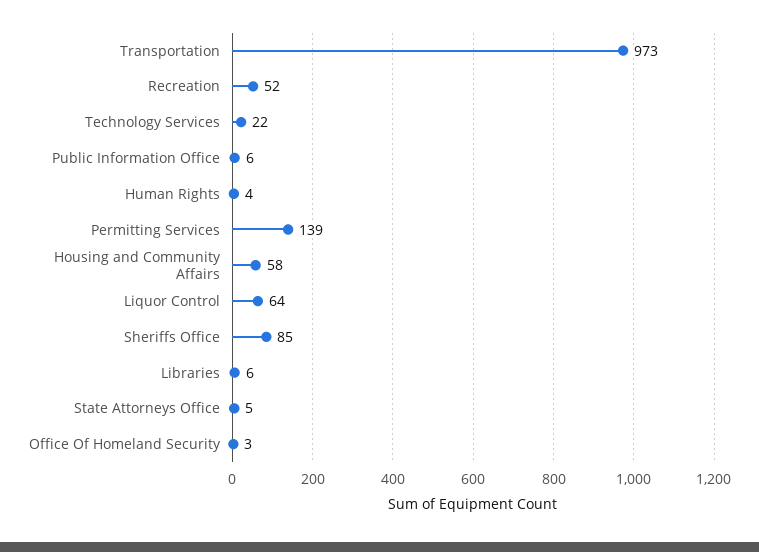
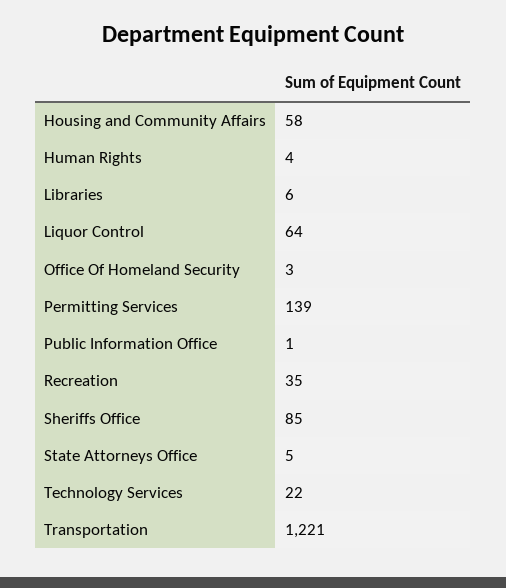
  {
-   "Transportation": 973,
+   "Transportation": 1221,
-   "Recreation": 52,
+   "Recreation": 35,
    "Technology Services": 22,
-   "Public Information Office": 6,
+   "Public Information Office": 1,
    "Human Rights": 4,
    "Permitting Services": 139,
    "Housing and Community Affairs": 58,
    "Liquor Control": 64,
    "Sheriffs Office": 85,
    "Libraries": 6,
    "State Attorneys Office": 5,
    "Office Of Homeland Security": 3
  }

